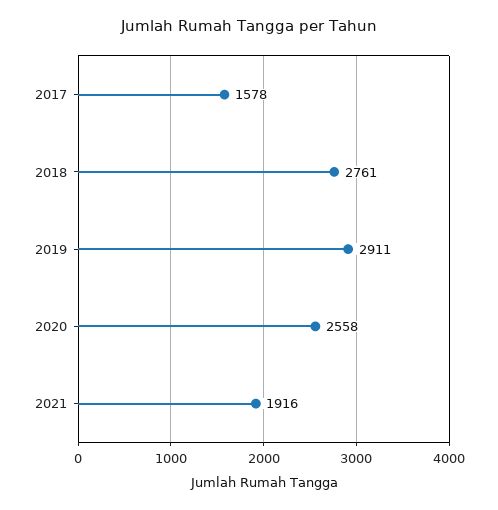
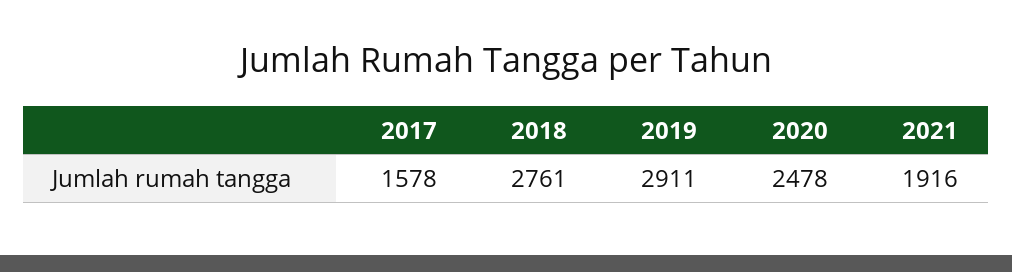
  {
    "2017": 1578,
    "2018": 2761,
    "2019": 2911,
-   "2020": 2558,
+   "2020": 2478,
    "2021": 1916
  }

